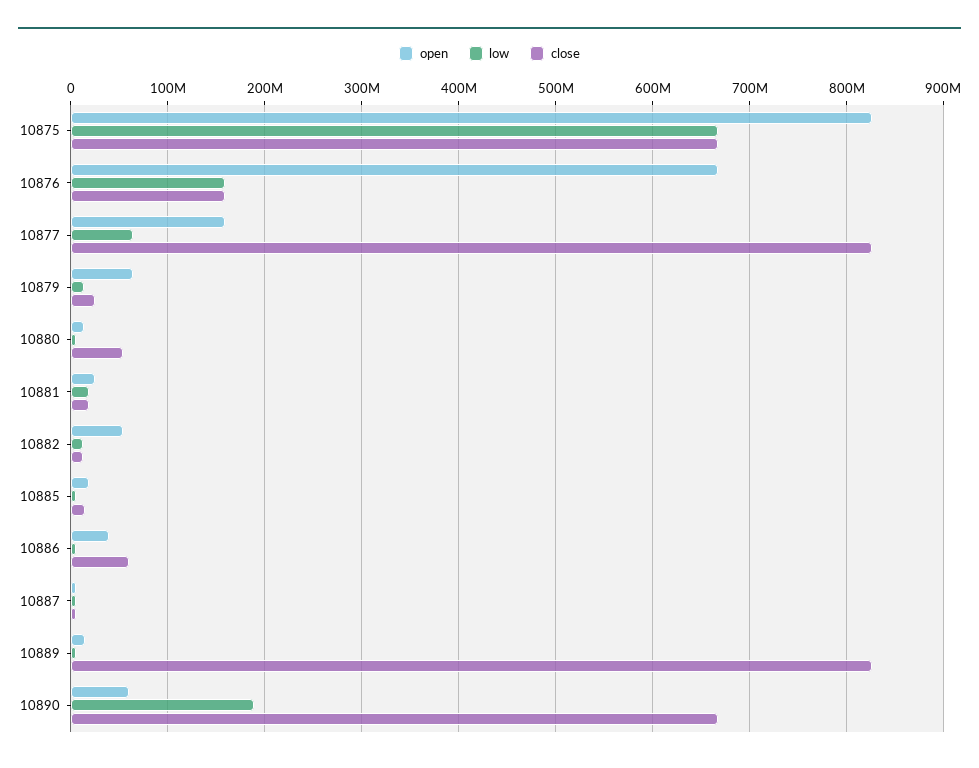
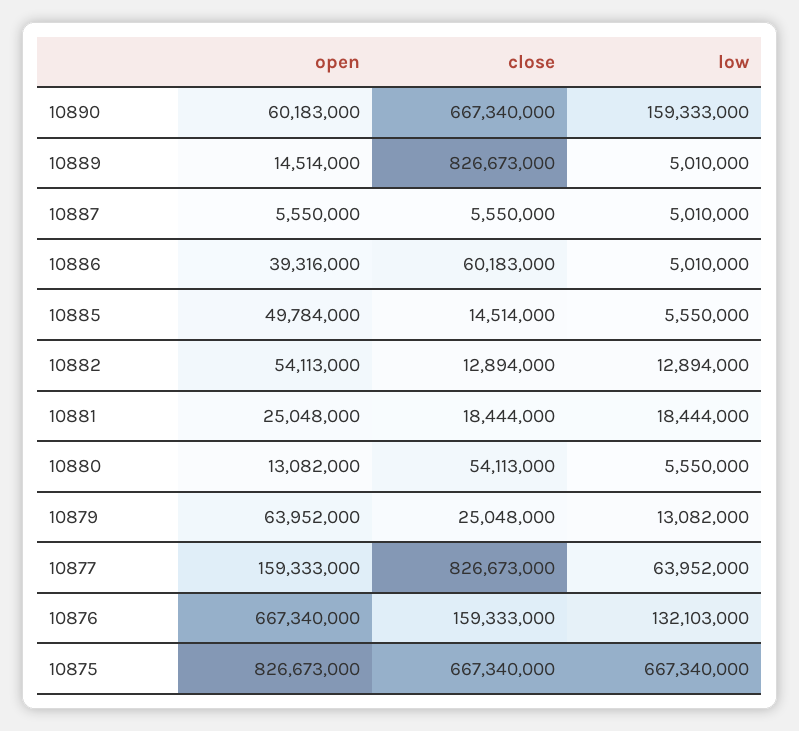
  {
    "open": {
      "10875": 826673000,
      "10876": 667340000,
      "10877": 159333000,
      "10879": 63952000,
      "10880": 13082000,
      "10881": 25048000,
      "10882": 54113000,
-     "10885": 20000000,
+     "10885": 49784000,
      "10886": 39316000,
      "10887": 5550000,
      "10889": 14514000,
      "10890": 60183000
    },
    "low": {
      "10875": 667340000,
-     "10876": 160000000,
+     "10876": 132103000,
      "10877": 63952000,
      "10879": 13082000,
      "10880": 5550000,
      "10881": 18444000,
      "10882": 12894000,
      "10885": 5550000,
      "10886": 5010000,
      "10887": 5010000,
      "10889": 5010000,
-     "10890": 190000000
+     "10890": 159333000
    },
    "close": {
      "10875": 667340000,
      "10876": 159333000,
      "10877": 826673000,
      "10879": 25048000,
      "10880": 54113000,
      "10881": 18444000,
      "10882": 12894000,
      "10885": 14514000,
      "10886": 60183000,
      "10887": 5550000,
      "10889": 826673000,
      "10890": 667340000
    }
  }

